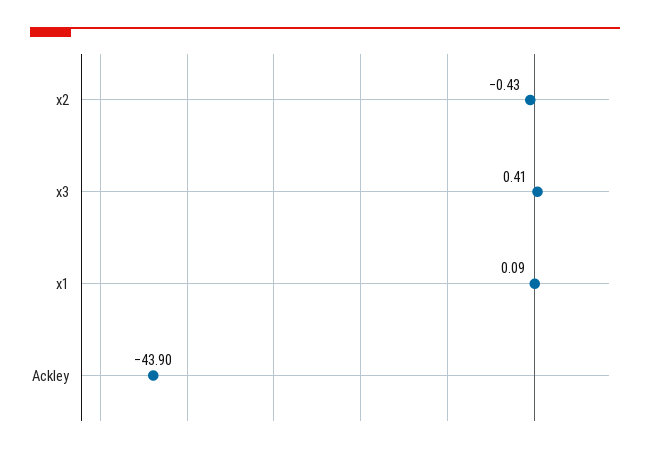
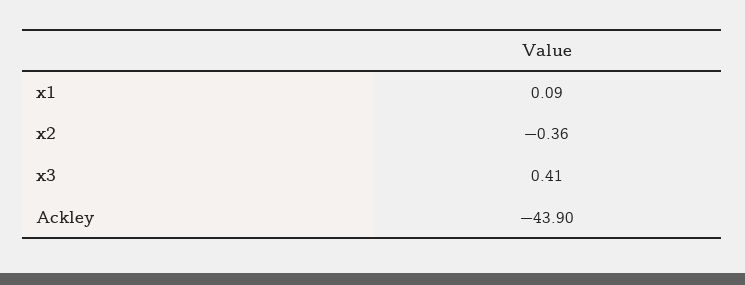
  {
-   "x2": -0.43,
+   "x2": -0.36,
    "x3": 0.41,
    "x1": 0.09,
    "Ackley": -43.9
  }

